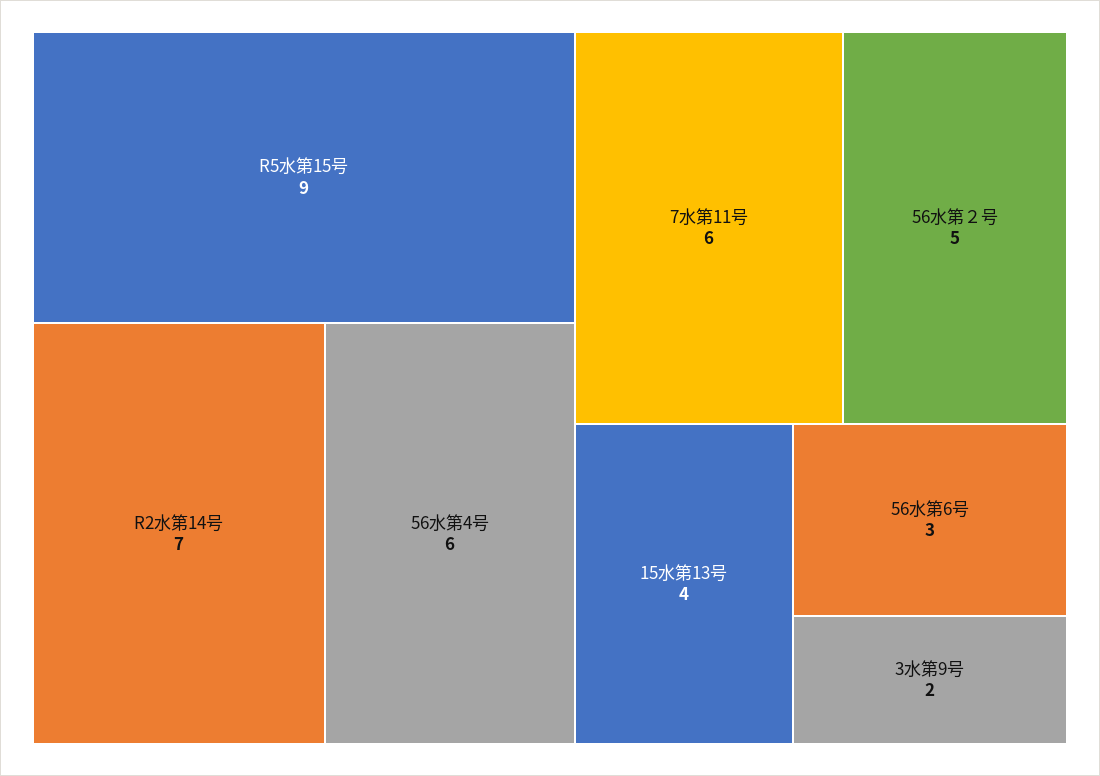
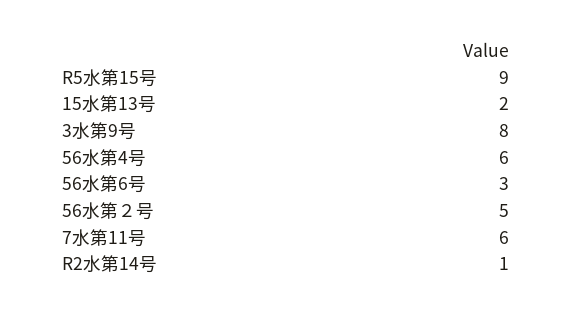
  {
    "R5水第15号": 9,
-   "R2水第14号": 7,
+   "R2水第14号": 1,
    "56水第4号": 6,
    "7水第11号": 6,
    "56水第２号": 5,
-   "15水第13号": 4,
+   "15水第13号": 2,
    "56水第6号": 3,
-   "3水第9号": 2
+   "3水第9号": 8
  }

